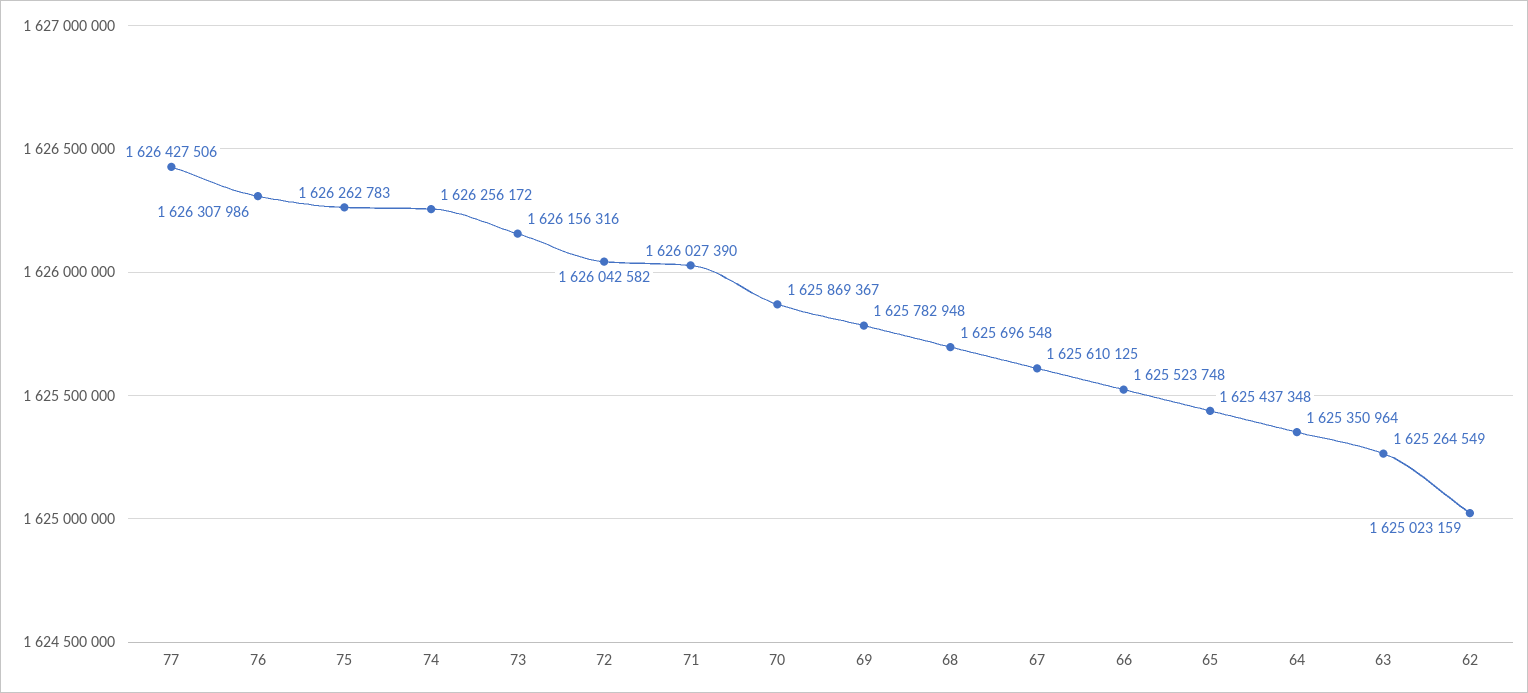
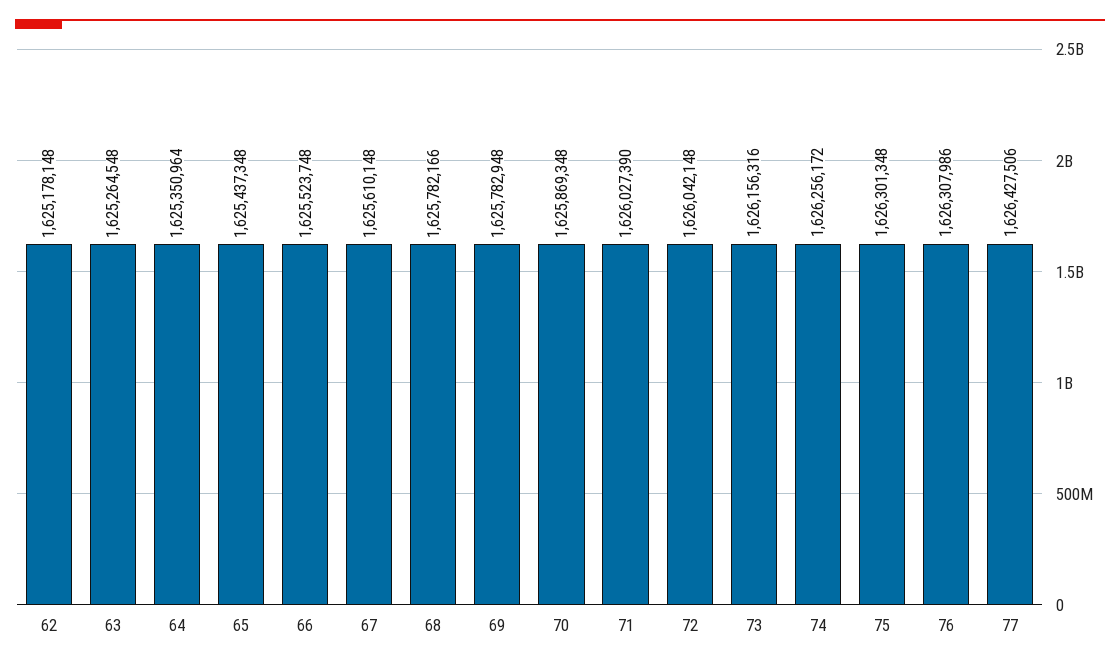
  {
    "77": 1626427506,
    "76": 1626307986,
-   "75": 1626262783,
+   "75": 1626301348,
    "74": 1626256172,
    "73": 1626156316,
-   "72": 1626042582,
+   "72": 1626042148,
    "71": 1626027390,
-   "70": 1625869367,
+   "70": 1625869348,
    "69": 1625782948,
-   "68": 1625696548,
+   "68": 1625782166,
-   "67": 1625610125,
+   "67": 1625610148,
    "66": 1625523748,
    "65": 1625437348,
    "64": 1625350964,
-   "63": 1625264549,
+   "63": 1625264548,
-   "62": 1625023159
+   "62": 1625178148
  }

